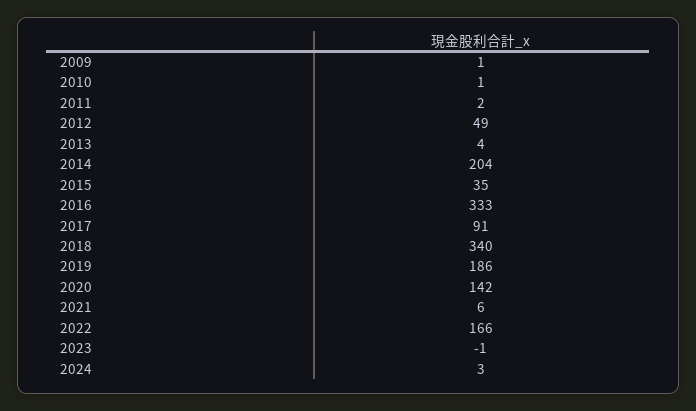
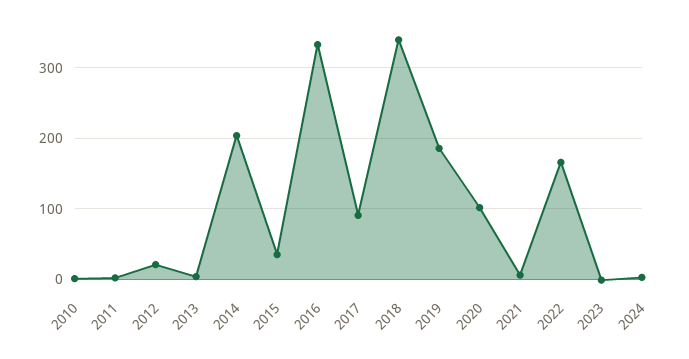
  {
-   "2009": 1,
    "2010": 1,
    "2011": 2,
-   "2012": 49,
+   "2012": 20,
    "2013": 4,
    "2014": 204,
    "2015": 35,
    "2016": 333,
    "2017": 91,
    "2018": 340,
    "2019": 186,
-   "2020": 142,
+   "2020": 100,
    "2021": 6,
    "2022": 166,
    "2023": -1,
    "2024": 3
  }

